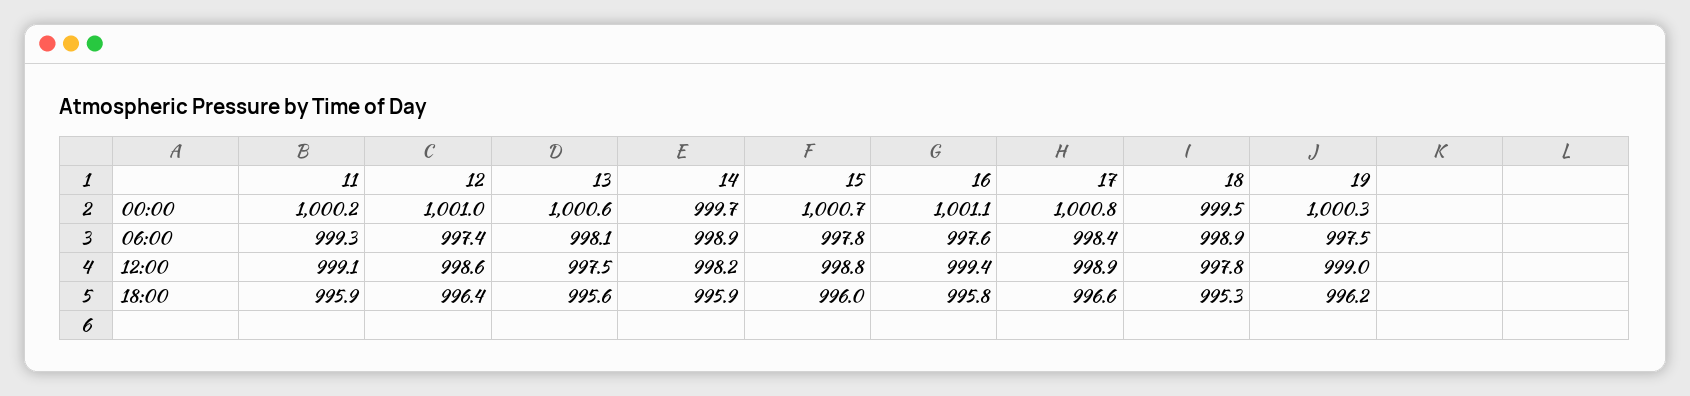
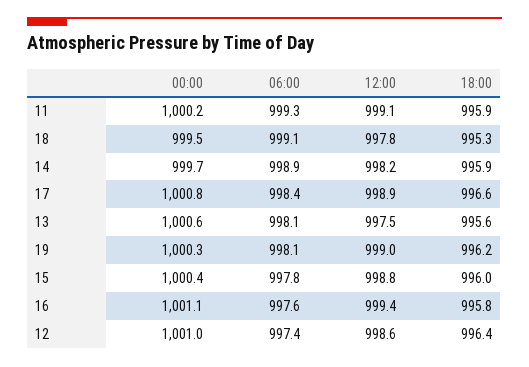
  {
    "11": {
      "00:00": 1000.2,
      "06:00": 999.3,
      "12:00": 999.1,
      "18:00": 995.9
    },
    "12": {
      "00:00": 1001,
      "06:00": 997.4,
      "12:00": 998.6,
      "18:00": 996.4
    },
    "13": {
      "00:00": 1000.6,
      "06:00": 998.1,
      "12:00": 997.5,
      "18:00": 995.6
    },
    "14": {
      "00:00": 999.7,
      "06:00": 998.9,
      "12:00": 998.2,
      "18:00": 995.9
    },
    "15": {
-     "00:00": 1000.7,
+     "00:00": 1000.4,
      "06:00": 997.8,
      "12:00": 998.8,
      "18:00": 996
    },
    "16": {
      "00:00": 1001.1,
      "06:00": 997.6,
      "12:00": 999.4,
      "18:00": 995.8
    },
    "17": {
      "00:00": 1000.8,
      "06:00": 998.4,
      "12:00": 998.9,
      "18:00": 996.6
    },
    "18": {
      "00:00": 999.5,
-     "06:00": 998.9,
+     "06:00": 999.1,
      "12:00": 997.8,
      "18:00": 995.3
    },
    "19": {
      "00:00": 1000.3,
-     "06:00": 997.5,
+     "06:00": 998.1,
      "12:00": 999,
      "18:00": 996.2
    }
  }

